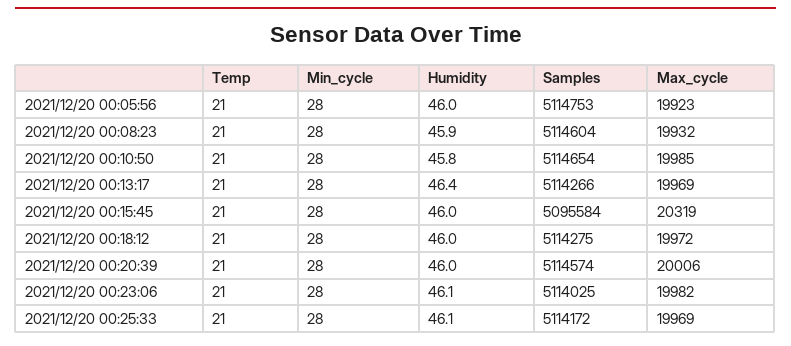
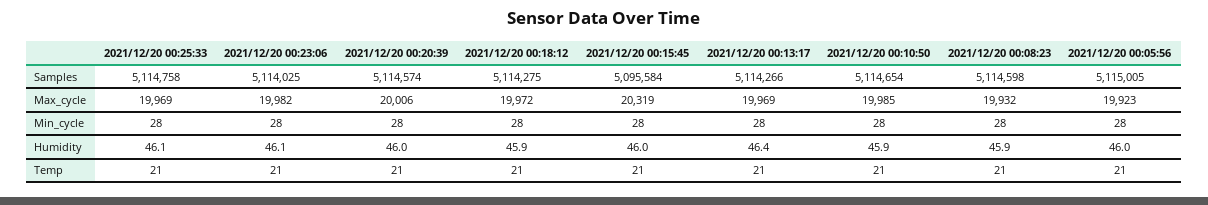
  {
    "Temp": {
      "2021/12/20 00:05:56": 21,
      "2021/12/20 00:08:23": 21,
      "2021/12/20 00:10:50": 21,
      "2021/12/20 00:13:17": 21,
      "2021/12/20 00:15:45": 21,
      "2021/12/20 00:18:12": 21,
      "2021/12/20 00:20:39": 21,
      "2021/12/20 00:23:06": 21,
      "2021/12/20 00:25:33": 21
    },
    "Min_cycle": {
      "2021/12/20 00:05:56": 28,
      "2021/12/20 00:08:23": 28,
      "2021/12/20 00:10:50": 28,
      "2021/12/20 00:13:17": 28,
      "2021/12/20 00:15:45": 28,
      "2021/12/20 00:18:12": 28,
      "2021/12/20 00:20:39": 28,
      "2021/12/20 00:23:06": 28,
      "2021/12/20 00:25:33": 28
    },
    "Humidity": {
      "2021/12/20 00:05:56": 46,
      "2021/12/20 00:08:23": 45.9,
-     "2021/12/20 00:10:50": 45.8,
+     "2021/12/20 00:10:50": 45.9,
      "2021/12/20 00:13:17": 46.4,
      "2021/12/20 00:15:45": 46,
-     "2021/12/20 00:18:12": 46,
+     "2021/12/20 00:18:12": 45.9,
      "2021/12/20 00:20:39": 46,
      "2021/12/20 00:23:06": 46.1,
      "2021/12/20 00:25:33": 46.1
    },
    "Samples": {
-     "2021/12/20 00:05:56": 5114753,
+     "2021/12/20 00:05:56": 5115005,
-     "2021/12/20 00:08:23": 5114604,
+     "2021/12/20 00:08:23": 5114598,
      "2021/12/20 00:10:50": 5114654,
      "2021/12/20 00:13:17": 5114266,
      "2021/12/20 00:15:45": 5095584,
      "2021/12/20 00:18:12": 5114275,
      "2021/12/20 00:20:39": 5114574,
      "2021/12/20 00:23:06": 5114025,
-     "2021/12/20 00:25:33": 5114172
+     "2021/12/20 00:25:33": 5114758
    },
    "Max_cycle": {
      "2021/12/20 00:05:56": 19923,
      "2021/12/20 00:08:23": 19932,
      "2021/12/20 00:10:50": 19985,
      "2021/12/20 00:13:17": 19969,
      "2021/12/20 00:15:45": 20319,
      "2021/12/20 00:18:12": 19972,
      "2021/12/20 00:20:39": 20006,
      "2021/12/20 00:23:06": 19982,
      "2021/12/20 00:25:33": 19969
    }
  }

